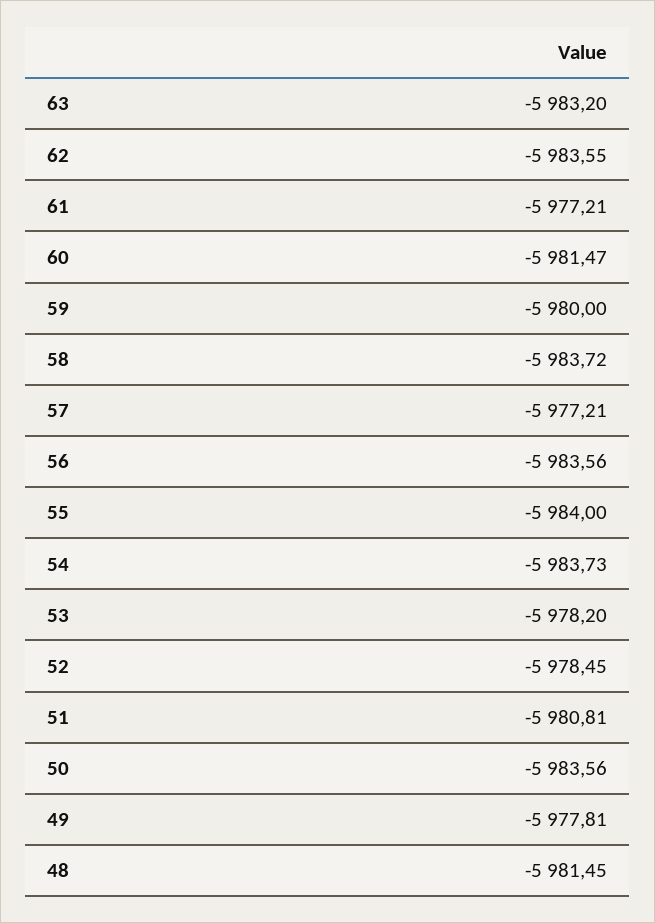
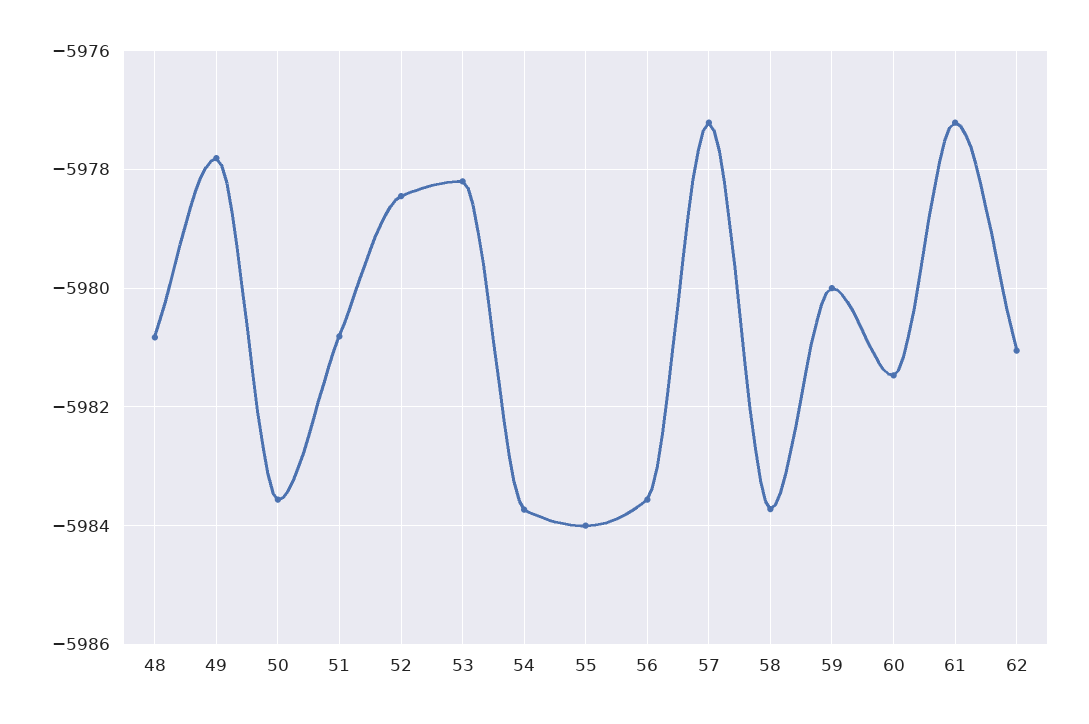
  {
-   "63": -5983.2,
-   "62": -5983.55,
+   "62": -5981,
    "61": -5977.21,
    "60": -5981.47,
    "59": -5980,
    "58": -5983.72,
    "57": -5977.21,
    "56": -5983.56,
    "55": -5984,
    "54": -5983.73,
    "53": -5978.2,
    "52": -5978.45,
    "51": -5980.81,
    "50": -5983.56,
    "49": -5977.81,
-   "48": -5981.45
+   "48": -5980.8
  }

